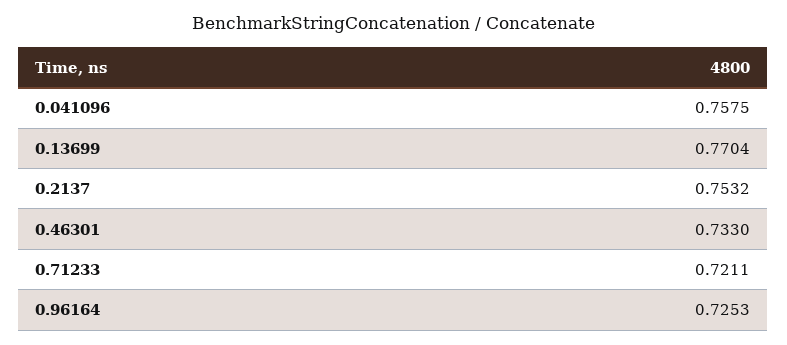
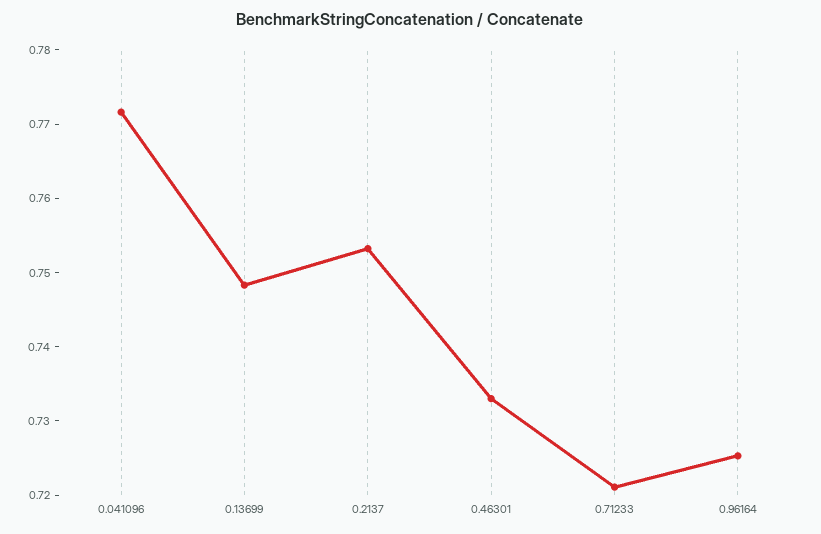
  {
-   "0.041096": 0.7575,
+   "0.041096": 0.772,
-   "0.13699": 0.7704,
+   "0.13699": 0.748,
    "0.2137": 0.7532,
    "0.46301": 0.733,
    "0.71233": 0.7211,
    "0.96164": 0.7253
  }

